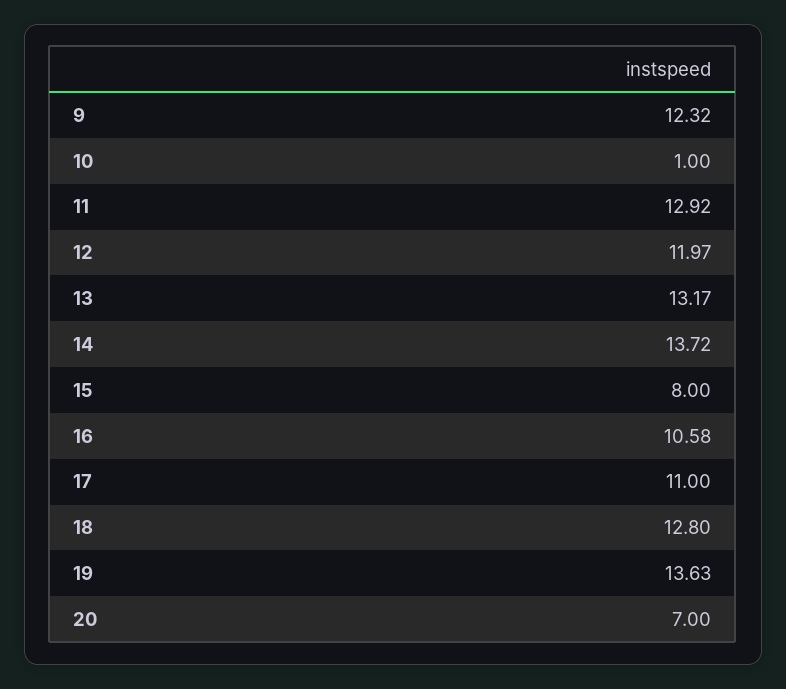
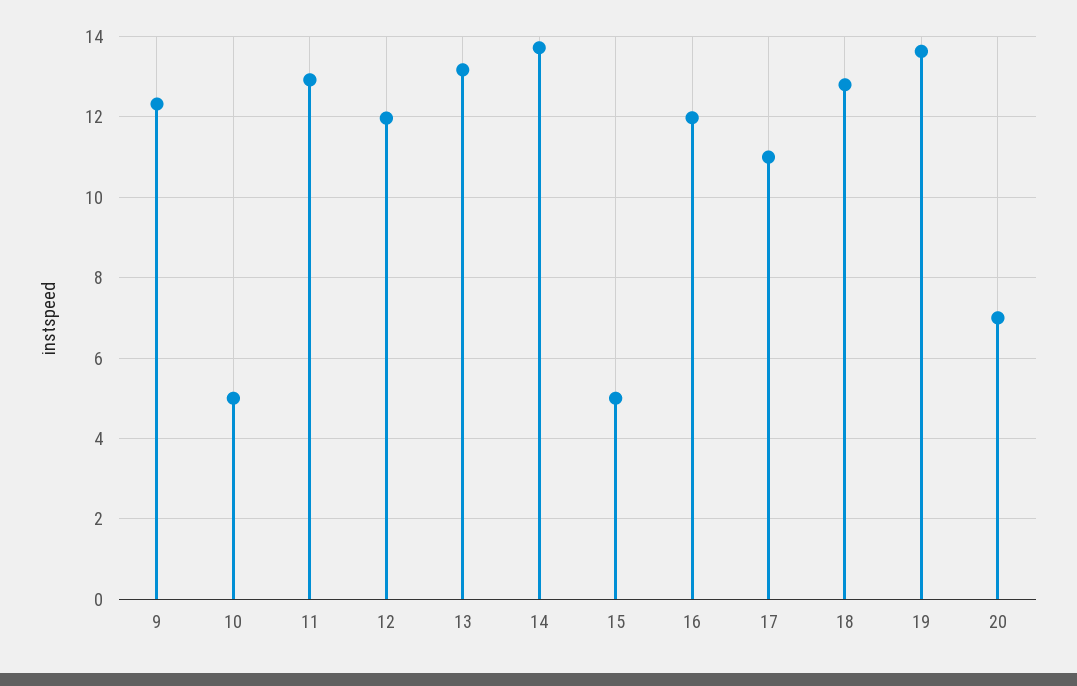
  {
    "9": 12.32,
-   "10": 1,
+   "10": 5,
    "11": 12.92,
    "12": 11.97,
    "13": 13.17,
    "14": 13.72,
-   "15": 8,
+   "15": 5,
-   "16": 10.58,
+   "16": 12,
    "17": 11,
    "18": 12.8,
    "19": 13.63,
    "20": 7
  }

